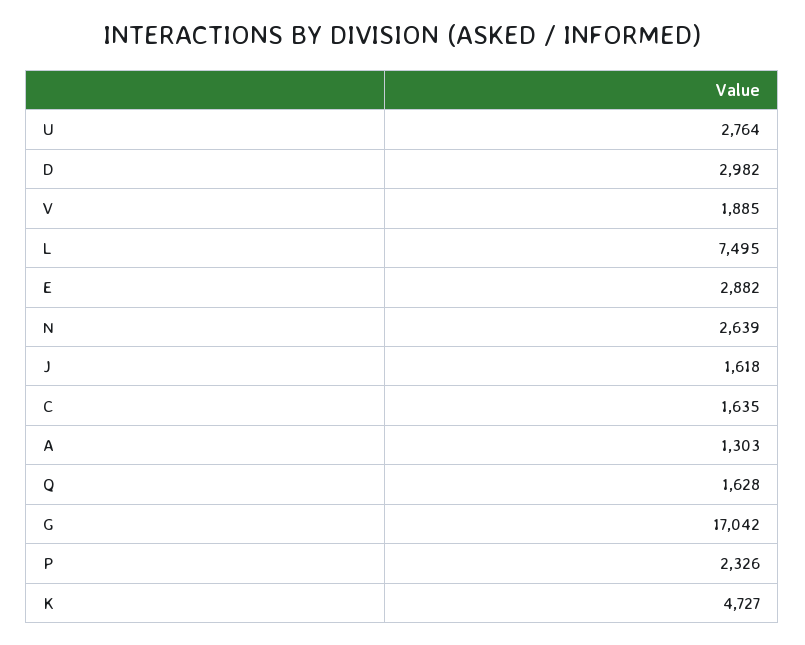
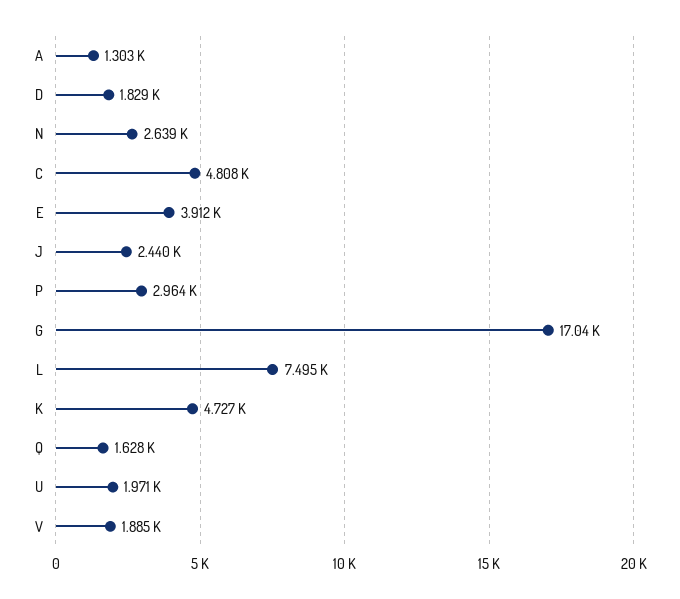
  {
-   "U": 2764,
+   "U": 1971,
-   "D": 2982,
+   "D": 1829,
    "V": 1885,
    "L": 7495,
-   "E": 2882,
+   "E": 3912,
    "N": 2639,
-   "J": 1618,
+   "J": 2440,
-   "C": 1635,
+   "C": 4808,
    "A": 1303,
    "Q": 1628,
    "G": 17042,
-   "P": 2326,
+   "P": 2964,
    "K": 4727
  }

